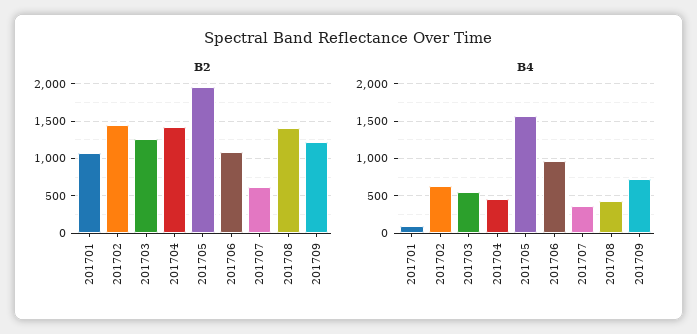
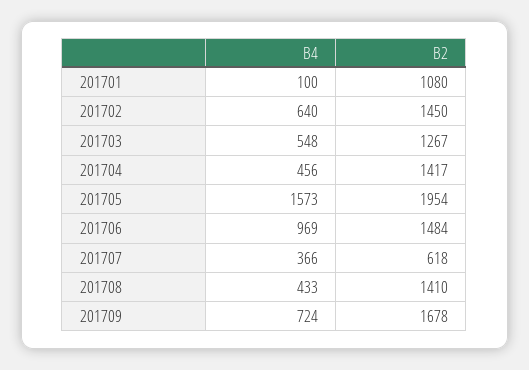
  {
    "B2": {
      "201701": 1080,
      "201702": 1450,
      "201703": 1267,
      "201704": 1417,
      "201705": 1954,
-     "201706": 1100,
+     "201706": 1484,
      "201707": 618,
      "201708": 1410,
-     "201709": 1200
+     "201709": 1678
    },
    "B4": {
      "201701": 100,
      "201702": 640,
      "201703": 548,
      "201704": 456,
      "201705": 1573,
      "201706": 969,
      "201707": 366,
      "201708": 433,
      "201709": 724
    }
  }

